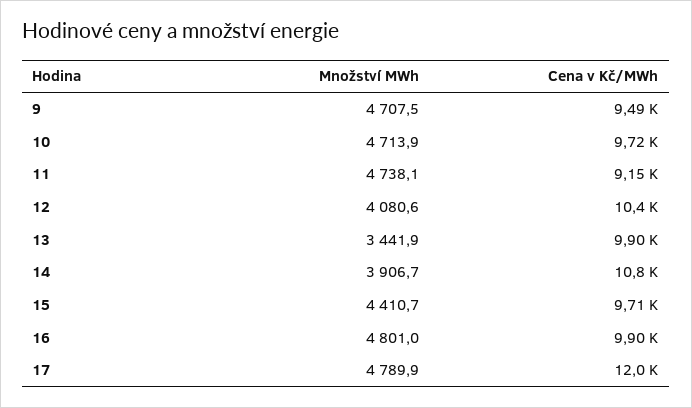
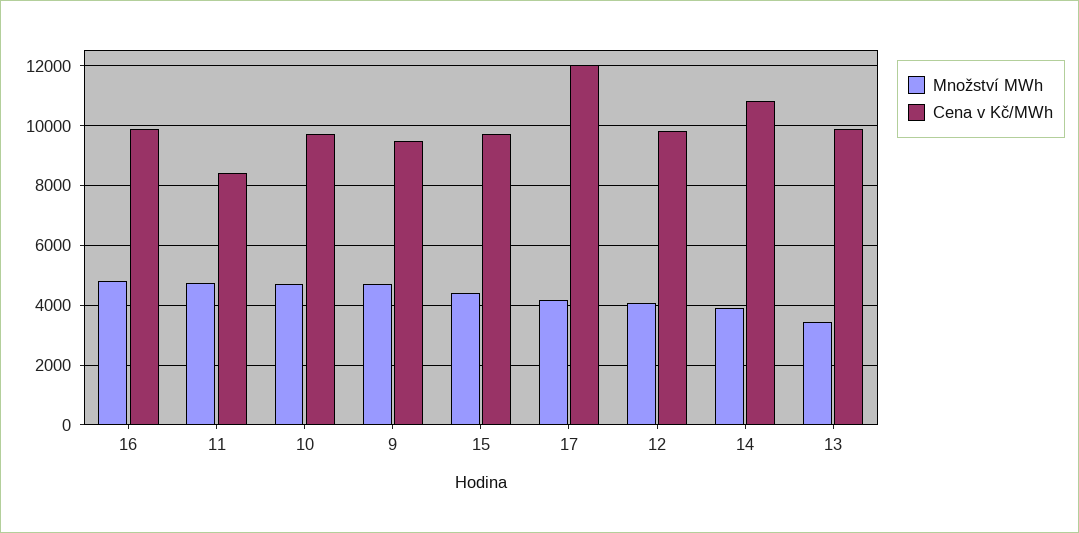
  {
    "Množství MWh": {
      "9": 4707.5,
      "10": 4713.9,
      "11": 4738.1,
      "12": 4080.6,
      "13": 3441.9,
      "14": 3906.7,
      "15": 4410.7,
      "16": 4801,
-     "17": 4789.9
+     "17": 4250
    },
    "Cena v Kč/MWh": {
      "9": 9490,
      "10": 9720,
-     "11": 9150,
+     "11": 8500,
-     "12": 10400,
+     "12": 9750,
      "13": 9900,
      "14": 10800,
      "15": 9710,
      "16": 9900,
      "17": 12000
    }
  }

